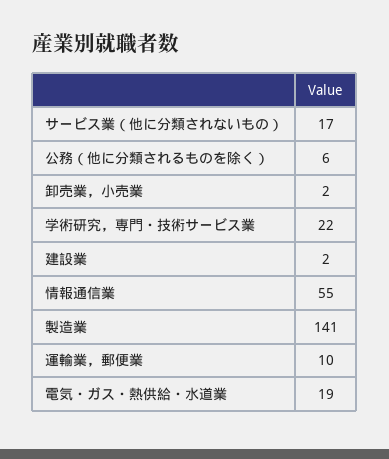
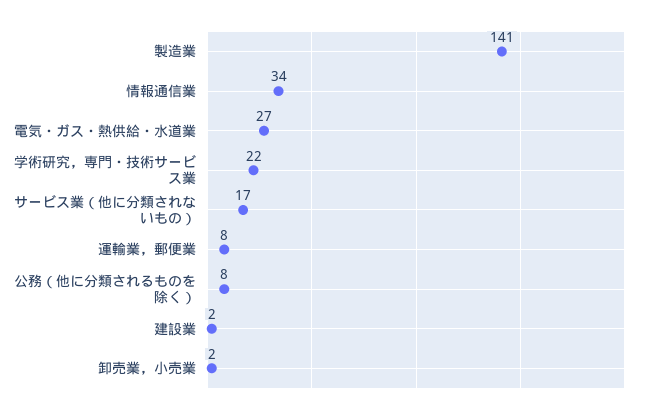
  {
    "サービス業（他に分類されないもの）": 17,
-   "公務（他に分類されるものを除く）": 6,
+   "公務（他に分類されるものを除く）": 8,
    "卸売業，小売業": 2,
    "学術研究，専門・技術サービス業": 22,
    "建設業": 2,
-   "情報通信業": 55,
+   "情報通信業": 34,
    "製造業": 141,
-   "運輸業，郵便業": 10,
+   "運輸業，郵便業": 8,
-   "電気・ガス・熱供給・水道業": 19
+   "電気・ガス・熱供給・水道業": 27
  }

